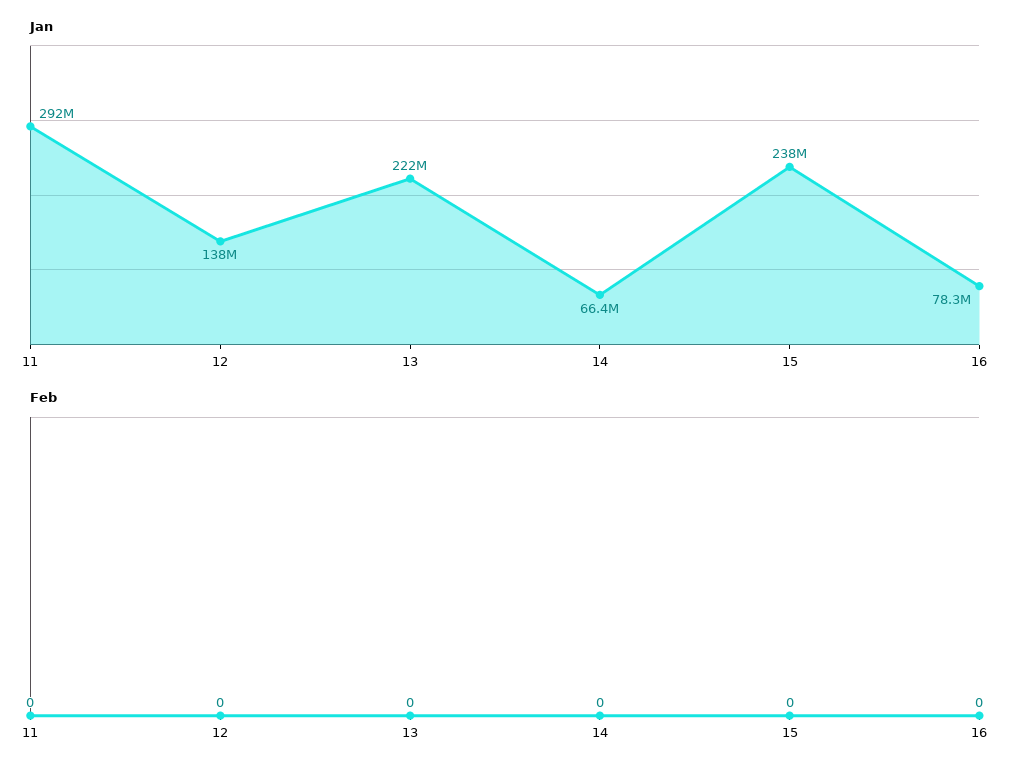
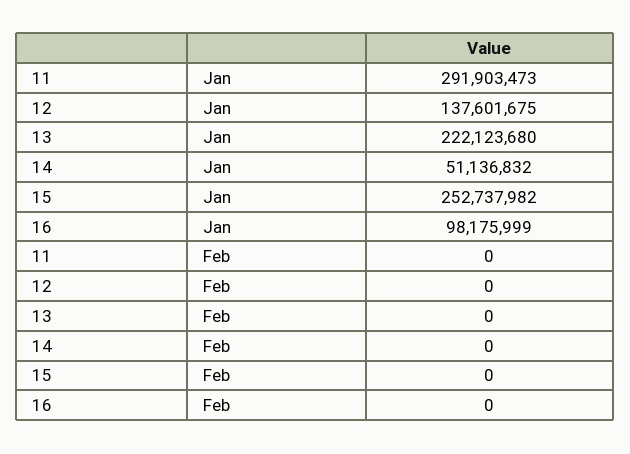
  {
    "Jan": {
      "11": 291903473,
      "12": 137601675,
      "13": 222123680,
-     "14": 66400000,
+     "14": 51136832,
-     "15": 238000000,
+     "15": 252737982,
-     "16": 78300000
+     "16": 98175999
    },
    "Feb": {
      "11": 0,
      "12": 0,
      "13": 0,
      "14": 0,
      "15": 0,
      "16": 0
    }
  }

